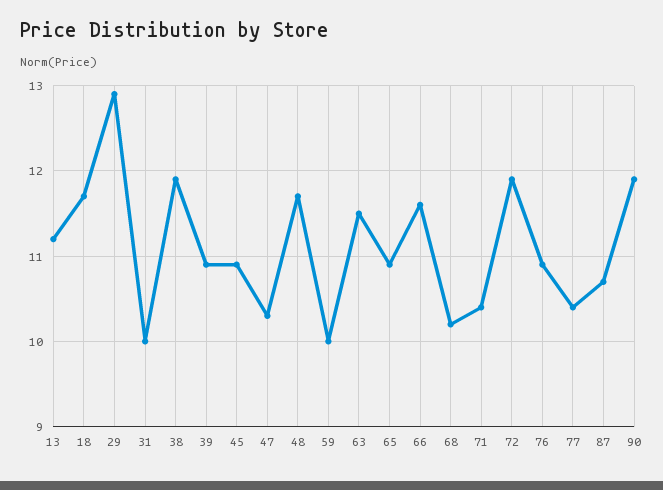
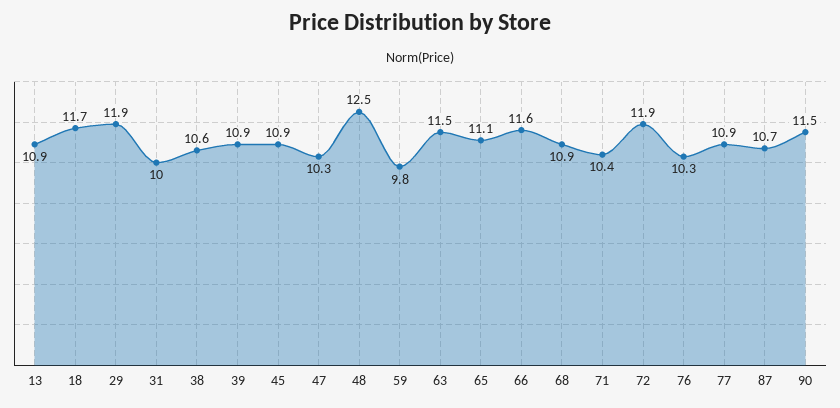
  {
-   "13": 11.2,
+   "13": 10.9,
    "18": 11.7,
-   "29": 12.9,
+   "29": 11.9,
    "31": 10,
-   "38": 11.9,
+   "38": 10.6,
    "39": 10.9,
    "45": 10.9,
    "47": 10.3,
-   "48": 11.7,
+   "48": 12.5,
-   "59": 10,
+   "59": 9.8,
    "63": 11.5,
-   "65": 10.9,
+   "65": 11.1,
    "66": 11.6,
-   "68": 10.2,
+   "68": 10.9,
    "71": 10.4,
    "72": 11.9,
-   "76": 10.9,
+   "76": 10.3,
-   "77": 10.4,
+   "77": 10.9,
    "87": 10.7,
-   "90": 11.9
+   "90": 11.5
  }

